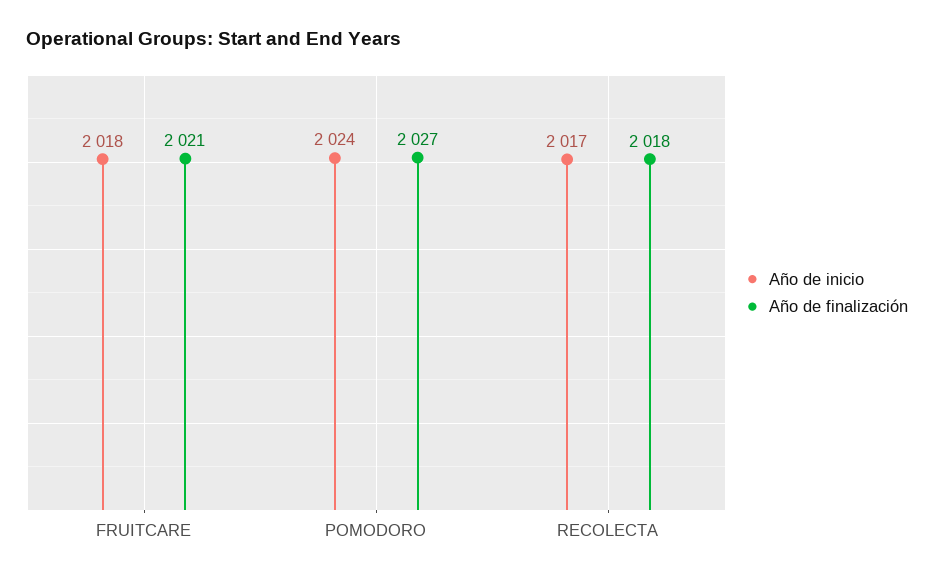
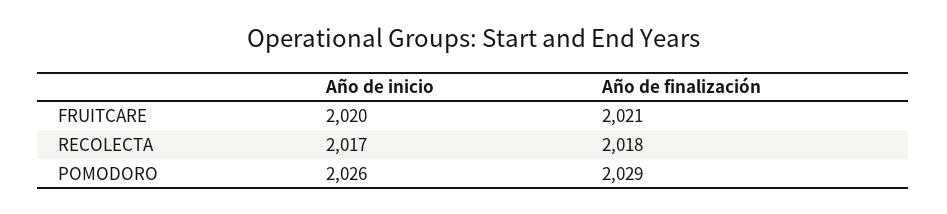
  {
    "Año de inicio": {
-     "FRUITCARE": 2018,
+     "FRUITCARE": 2020,
-     "POMODORO": 2024,
+     "POMODORO": 2026,
      "RECOLECTA": 2017
    },
    "Año de finalización": {
      "FRUITCARE": 2021,
-     "POMODORO": 2027,
+     "POMODORO": 2029,
      "RECOLECTA": 2018
    }
  }

